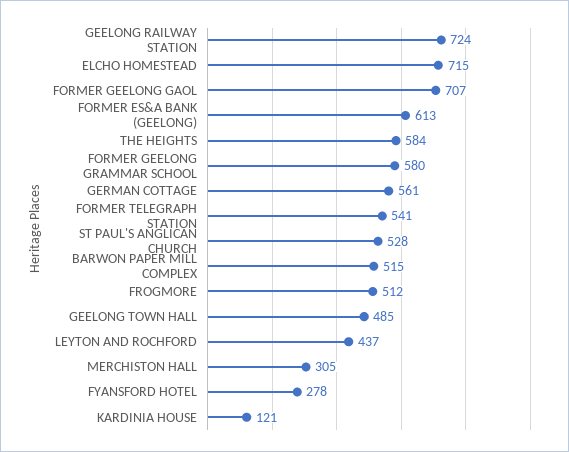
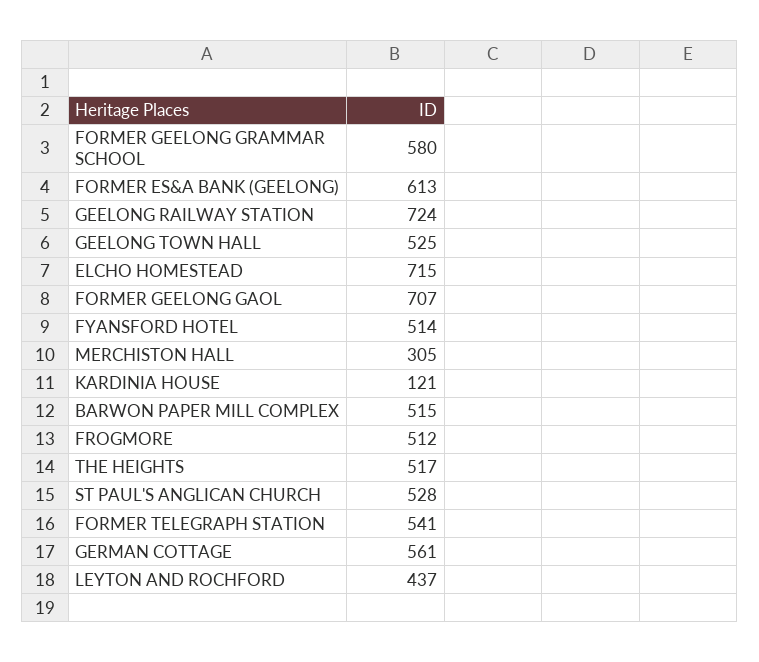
  {
    "GEELONG RAILWAY STATION": 724,
    "ELCHO HOMESTEAD": 715,
    "FORMER GEELONG GAOL": 707,
    "FORMER ES&A BANK (GEELONG)": 613,
-   "THE HEIGHTS": 584,
+   "THE HEIGHTS": 517,
    "FORMER GEELONG GRAMMAR SCHOOL": 580,
    "GERMAN COTTAGE": 561,
    "FORMER TELEGRAPH STATION": 541,
    "ST PAUL'S ANGLICAN CHURCH": 528,
    "BARWON PAPER MILL COMPLEX": 515,
    "FROGMORE": 512,
-   "GEELONG TOWN HALL": 485,
+   "GEELONG TOWN HALL": 525,
    "LEYTON AND ROCHFORD": 437,
    "MERCHISTON HALL": 305,
-   "FYANSFORD HOTEL": 278,
+   "FYANSFORD HOTEL": 514,
    "KARDINIA HOUSE": 121
  }

